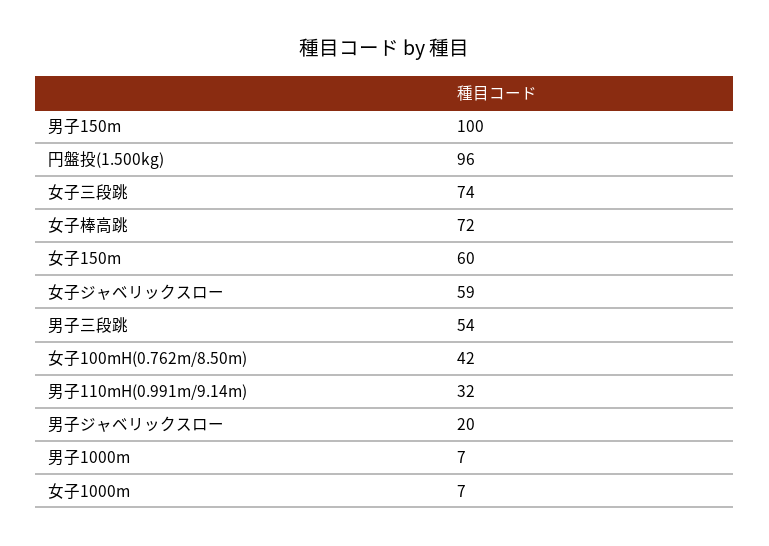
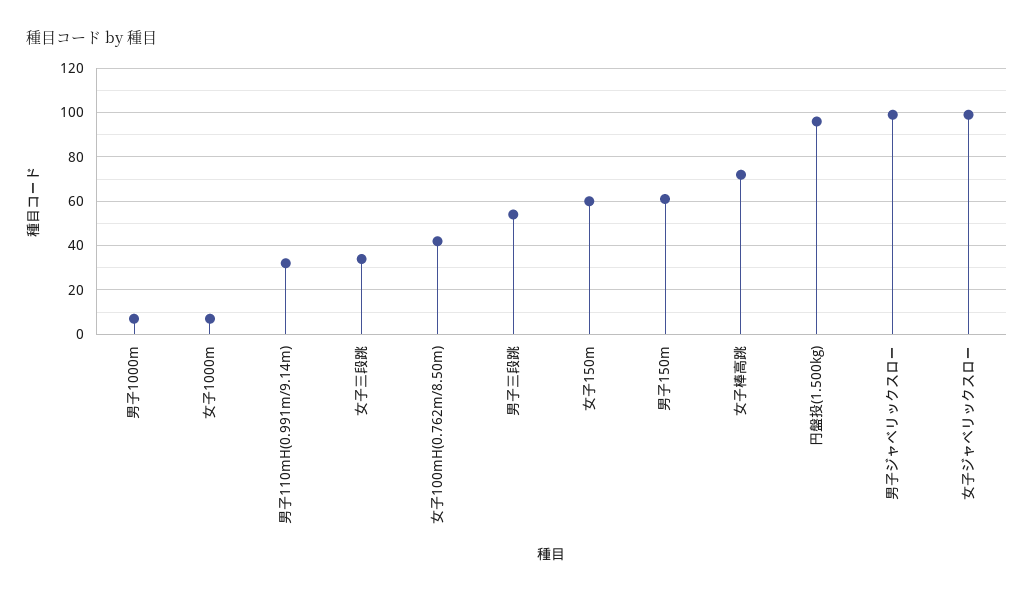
  {
-   "男子150m": 100,
+   "男子150m": 60,
    "円盤投(1.500kg)": 96,
-   "女子三段跳": 74,
+   "女子三段跳": 35,
    "女子棒高跳": 72,
    "女子150m": 60,
-   "女子ジャベリックスロー": 59,
+   "女子ジャベリックスロー": 100,
    "男子三段跳": 54,
    "女子100mH(0.762m/8.50m)": 42,
    "男子110mH(0.991m/9.14m)": 32,
-   "男子ジャベリックスロー": 20,
+   "男子ジャベリックスロー": 100,
    "男子1000m": 7,
    "女子1000m": 7
  }

